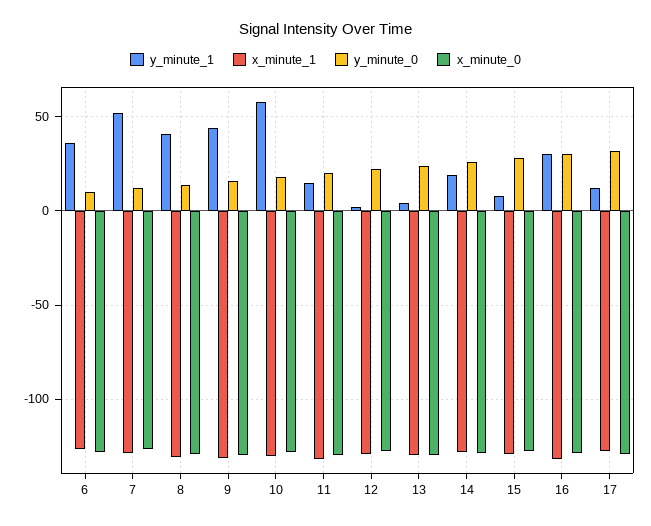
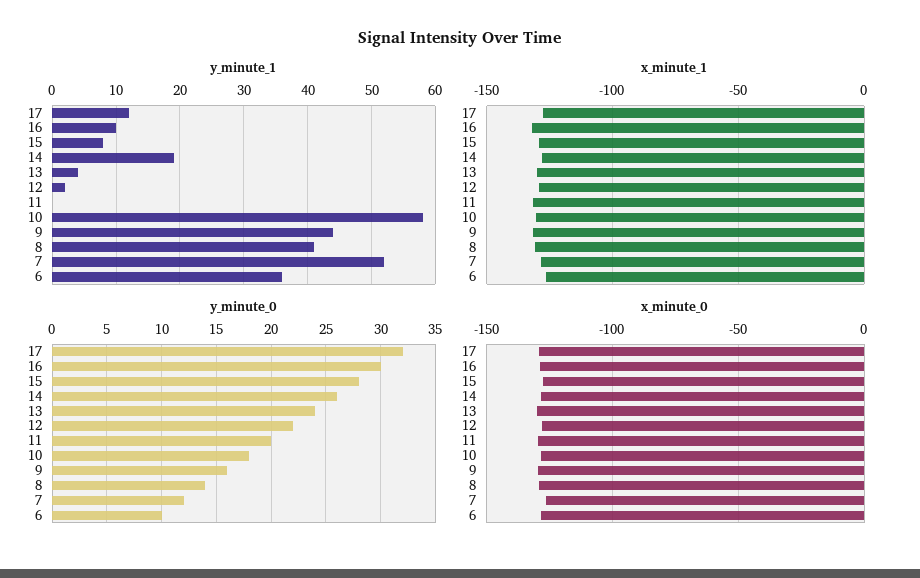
  {
    "y_minute_1": {
      "6": 36,
      "7": 52,
      "8": 41,
      "9": 44,
      "10": 58,
-     "11": 15,
+     "11": 0,
      "12": 2,
      "13": 4,
      "14": 19,
      "15": 8,
-     "16": 30,
+     "16": 10,
      "17": 12
    },
    "x_minute_1": {
      "6": -125,
      "7": -130,
      "8": -130,
      "9": -130,
      "10": -130,
      "11": -130,
      "12": -130,
      "13": -130,
      "14": -130,
      "15": -130,
      "16": -130,
      "17": -130
    },
    "y_minute_0": {
      "6": 10,
      "7": 12,
      "8": 14,
      "9": 16,
      "10": 18,
      "11": 20,
      "12": 22,
      "13": 24,
      "14": 26,
      "15": 28,
      "16": 30,
      "17": 32
    },
    "x_minute_0": {
      "6": -130,
      "7": -125,
      "8": -130,
      "9": -130,
      "10": -130,
      "11": -130,
      "12": -130,
      "13": -130,
      "14": -130,
      "15": -130,
      "16": -130,
      "17": -130
    }
  }

